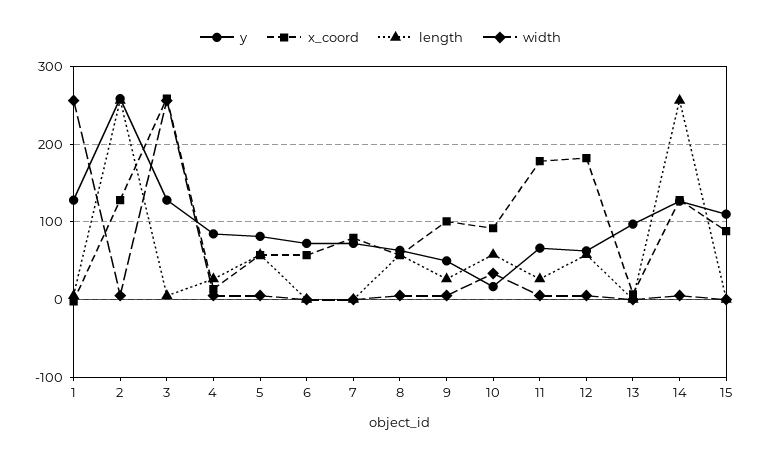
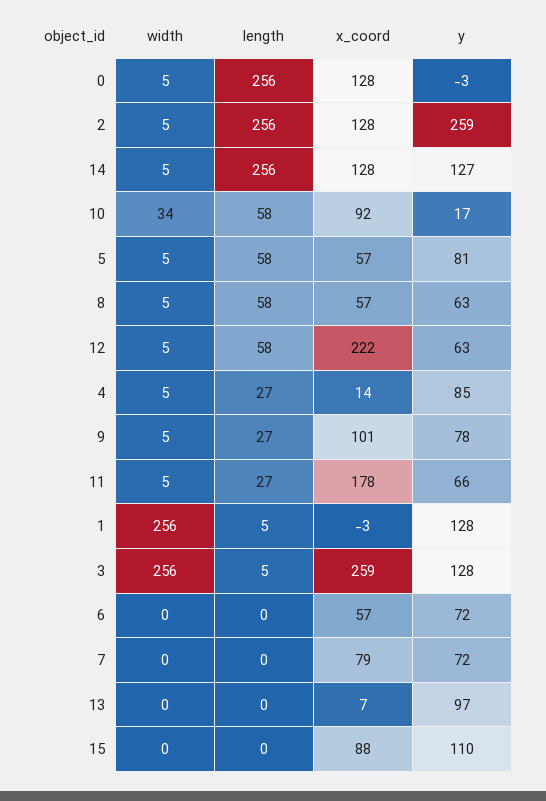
  {
    "y": {
      "1": 128,
      "2": 259,
      "3": 128,
      "4": 85,
      "5": 81,
      "6": 72,
      "7": 72,
      "8": 63,
-     "9": 50,
+     "9": 78,
      "10": 17,
      "11": 66,
      "12": 63,
      "13": 97,
      "14": 127,
-     "15": 110
+     "15": 110,
+     "0": -3
    },
    "x_coord": {
      "1": -3,
      "2": 128,
      "3": 259,
      "4": 14,
      "5": 57,
      "6": 57,
      "7": 79,
      "8": 57,
      "9": 101,
      "10": 92,
      "11": 178,
-     "12": 180,
+     "12": 222,
      "13": 7,
      "14": 128,
-     "15": 88
+     "15": 88,
+     "0": 128
    },
    "length": {
      "1": 5,
      "2": 256,
      "3": 5,
      "4": 27,
      "5": 58,
      "6": 0,
      "7": 0,
      "8": 58,
      "9": 27,
      "10": 58,
      "11": 27,
      "12": 58,
      "13": 0,
      "14": 256,
-     "15": 0
+     "15": 0,
+     "0": 256
    },
    "width": {
      "1": 256,
      "2": 5,
      "3": 256,
      "4": 5,
      "5": 5,
      "6": 0,
      "7": 0,
      "8": 5,
      "9": 5,
      "10": 34,
      "11": 5,
      "12": 5,
      "13": 0,
      "14": 5,
-     "15": 0
+     "15": 0,
+     "0": 5
    }
  }

